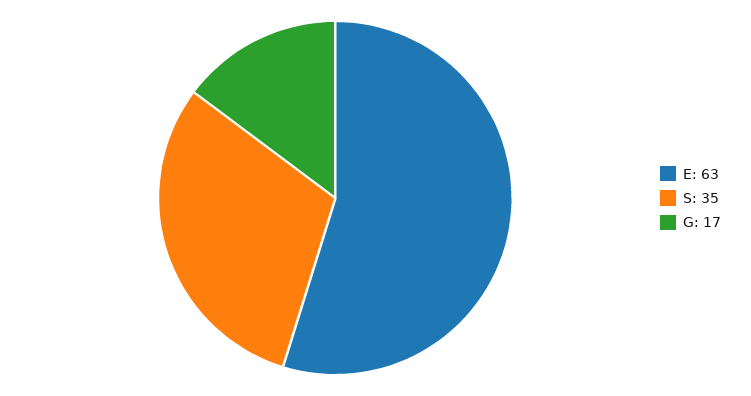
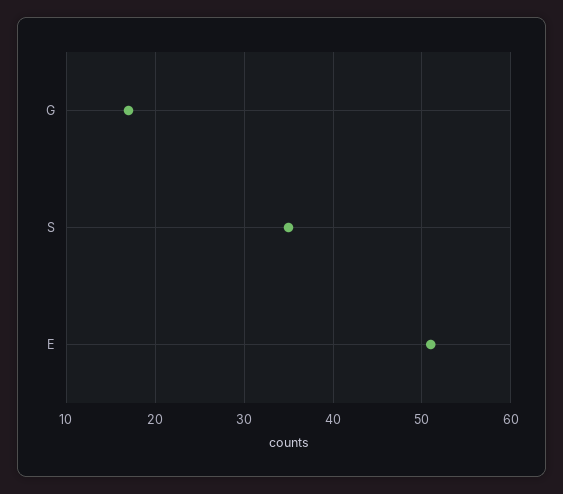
  {
-   "E": 63,
+   "E": 51,
    "S": 35,
    "G": 17
  }

